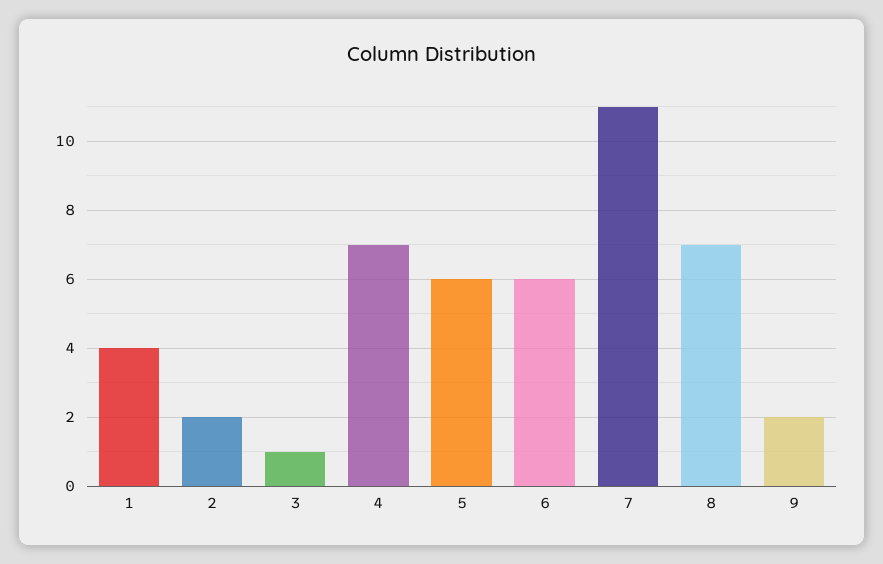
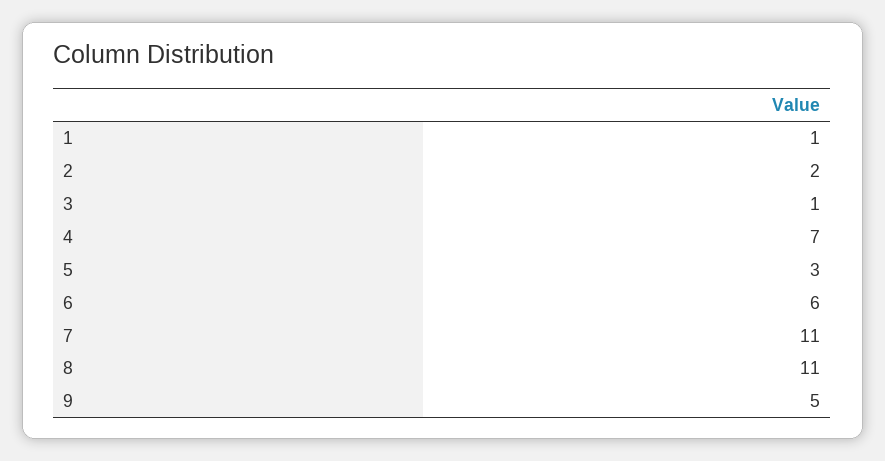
  {
-   "1": 4,
+   "1": 1,
    "2": 2,
    "3": 1,
    "4": 7,
-   "5": 6,
+   "5": 3,
    "6": 6,
    "7": 11,
-   "8": 7,
+   "8": 11,
-   "9": 2
+   "9": 5
  }

